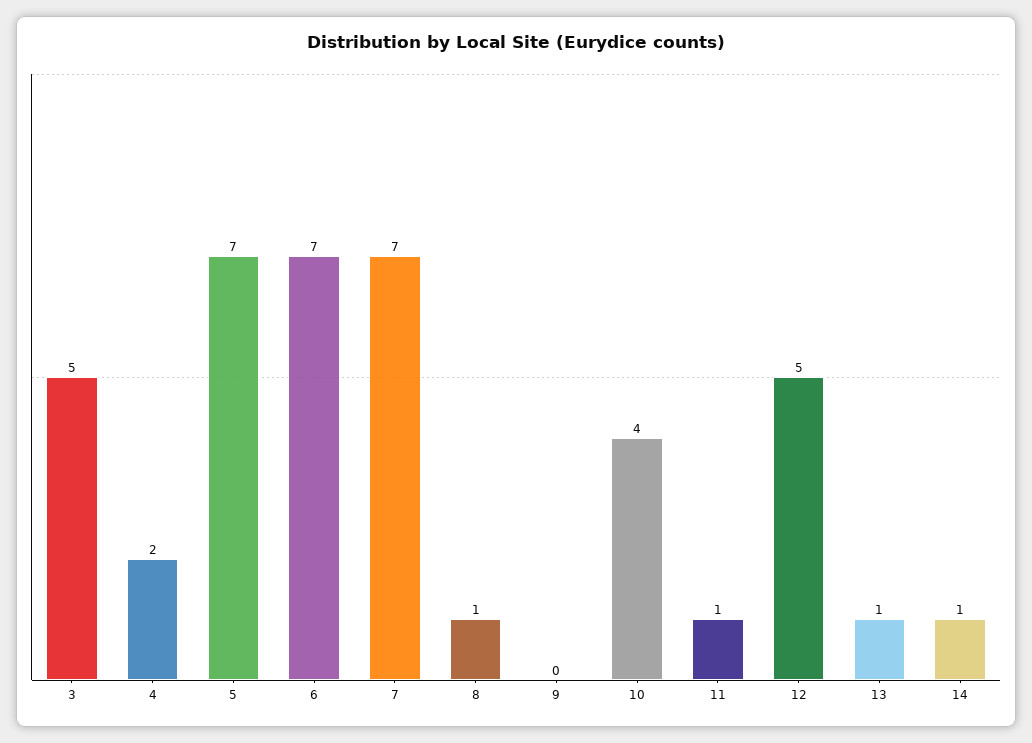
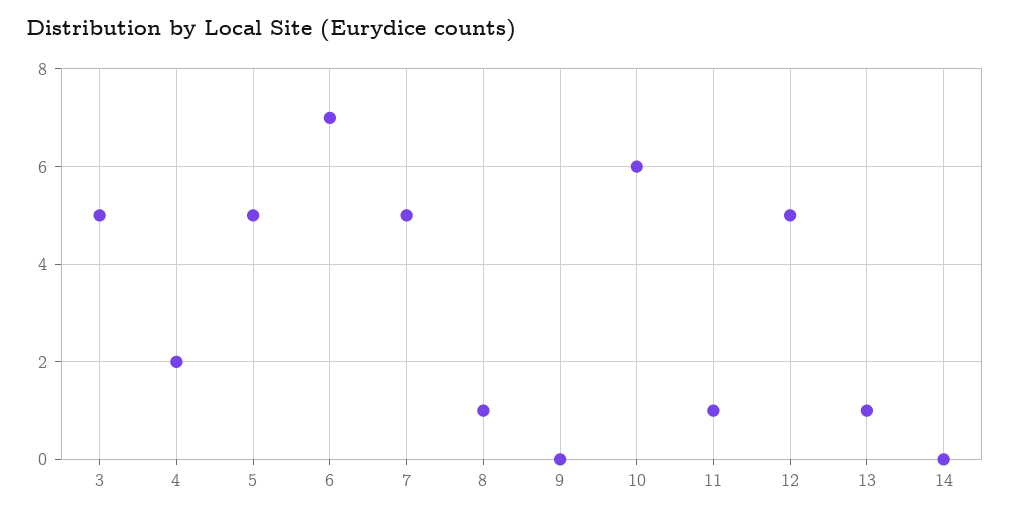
  {
    "3": 5,
    "4": 2,
-   "5": 7,
+   "5": 5,
    "6": 7,
-   "7": 7,
+   "7": 5,
    "8": 1,
    "9": 0,
-   "10": 4,
+   "10": 6,
    "11": 1,
    "12": 5,
    "13": 1,
-   "14": 1
+   "14": 0
  }

